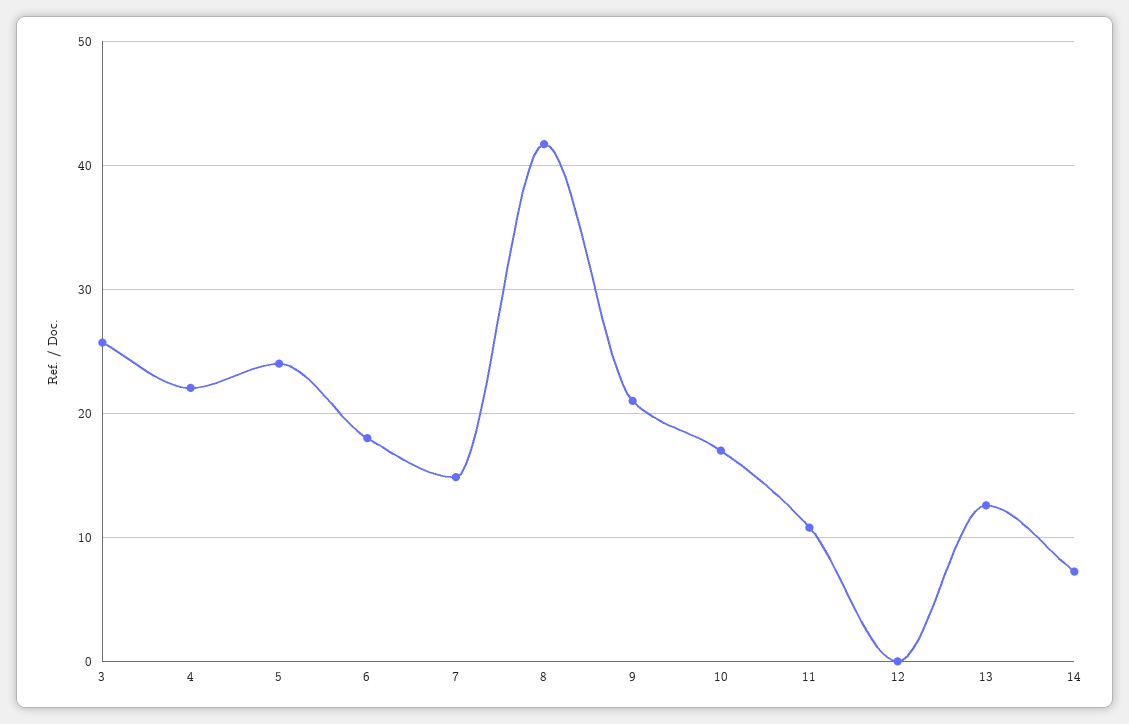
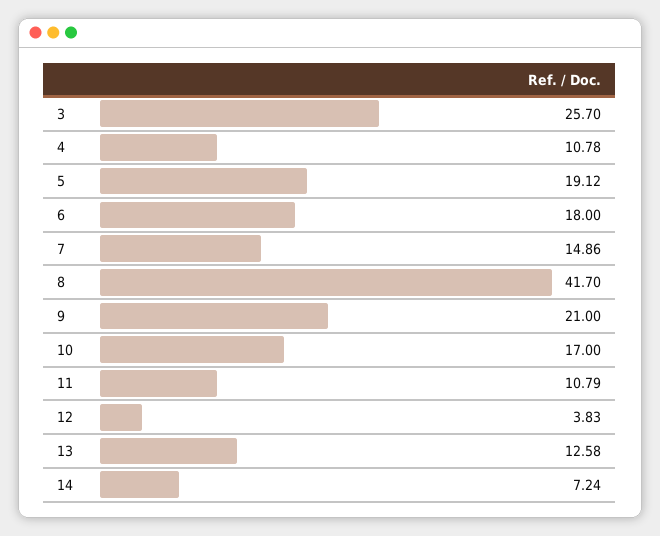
  {
    "3": 25.7,
-   "4": 22,
+   "4": 10.78,
-   "5": 24,
+   "5": 19.12,
    "6": 18,
    "7": 14.86,
    "8": 41.7,
    "9": 21,
    "10": 17,
    "11": 10.79,
-   "12": 0,
+   "12": 3.83,
    "13": 12.58,
    "14": 7.24
  }

